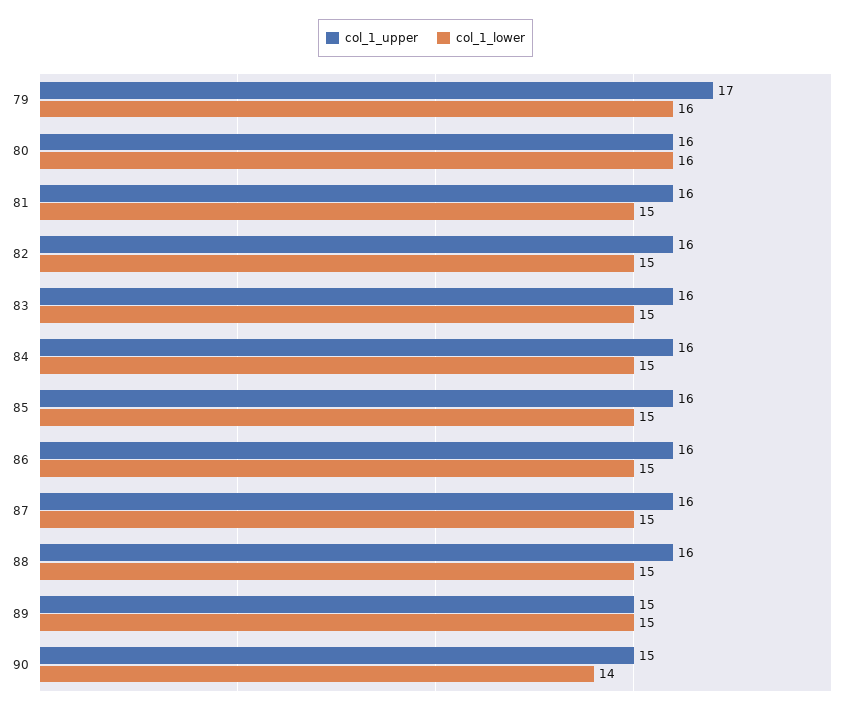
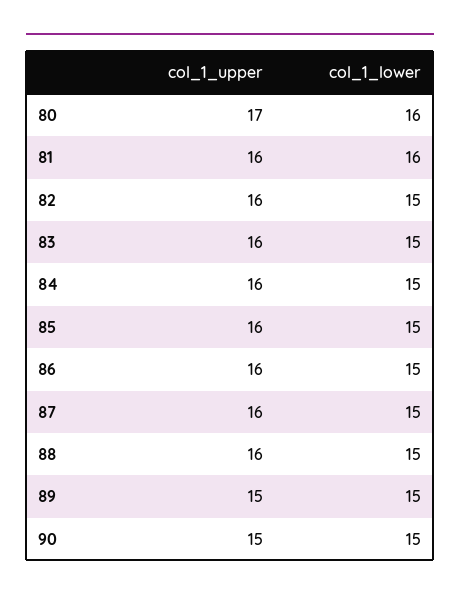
  {
    "col_1_upper": {
-     "79": 17,
-     "80": 16,
+     "80": 17,
      "81": 16,
      "82": 16,
      "83": 16,
      "84": 16,
      "85": 16,
      "86": 16,
      "87": 16,
      "88": 16,
      "89": 15,
      "90": 15
    },
    "col_1_lower": {
-     "79": 16,
      "80": 16,
-     "81": 15,
+     "81": 16,
      "82": 15,
      "83": 15,
      "84": 15,
      "85": 15,
      "86": 15,
      "87": 15,
      "88": 15,
      "89": 15,
-     "90": 14
+     "90": 15
    }
  }

